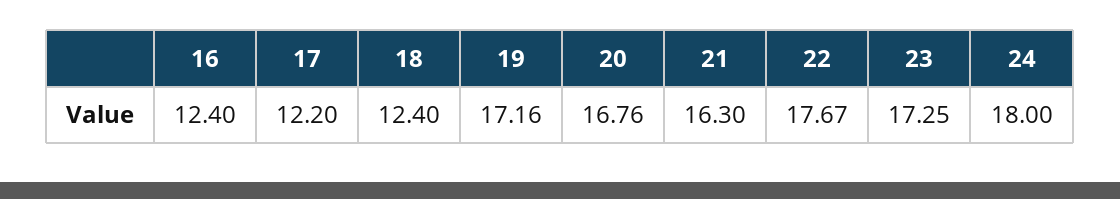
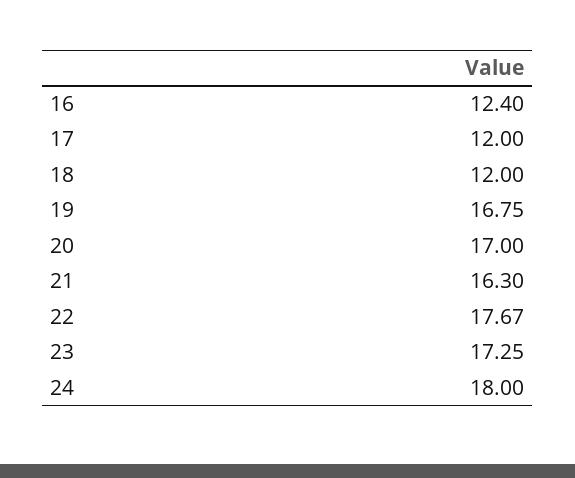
  {
    "16": 12.4,
-   "17": 12.2,
+   "17": 12,
-   "18": 12.4,
+   "18": 12,
-   "19": 17.16,
+   "19": 16.75,
-   "20": 16.76,
+   "20": 17,
    "21": 16.3,
    "22": 17.67,
    "23": 17.25,
    "24": 18
  }

